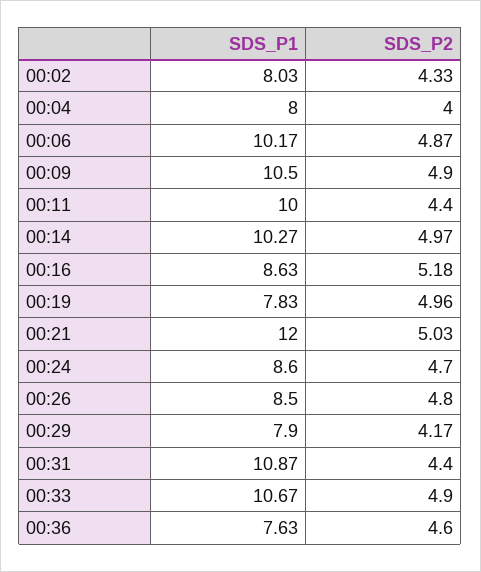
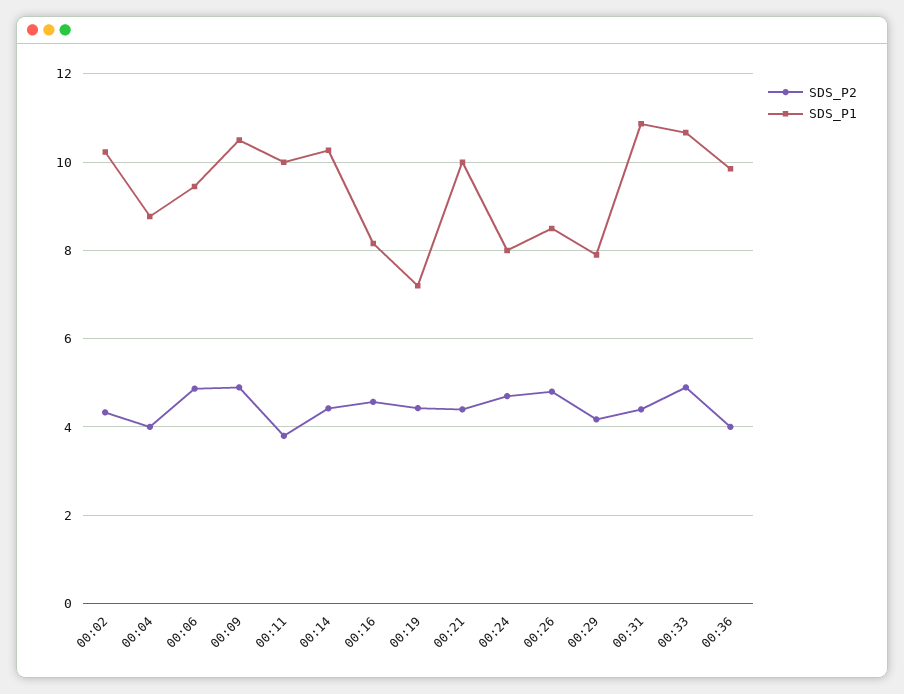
  {
    "SDS_P1": {
-     "00:02": 8.03,
+     "00:02": 10.2,
-     "00:04": 8,
+     "00:04": 8.8,
-     "00:06": 10.17,
+     "00:06": 9.4,
      "00:09": 10.5,
      "00:11": 10,
      "00:14": 10.27,
-     "00:16": 8.63,
+     "00:16": 8.2,
-     "00:19": 7.83,
+     "00:19": 7.2,
-     "00:21": 12,
+     "00:21": 10,
-     "00:24": 8.6,
+     "00:24": 8,
      "00:26": 8.5,
      "00:29": 7.9,
      "00:31": 10.87,
      "00:33": 10.67,
-     "00:36": 7.63
+     "00:36": 9.8
    },
    "SDS_P2": {
      "00:02": 4.33,
      "00:04": 4,
      "00:06": 4.87,
      "00:09": 4.9,
-     "00:11": 4.4,
+     "00:11": 3.8,
-     "00:14": 4.97,
+     "00:14": 4.4,
-     "00:16": 5.18,
+     "00:16": 4.6,
-     "00:19": 4.96,
+     "00:19": 4.4,
-     "00:21": 5.03,
+     "00:21": 4.4,
      "00:24": 4.7,
      "00:26": 4.8,
      "00:29": 4.17,
      "00:31": 4.4,
      "00:33": 4.9,
-     "00:36": 4.6
+     "00:36": 4
    }
  }

